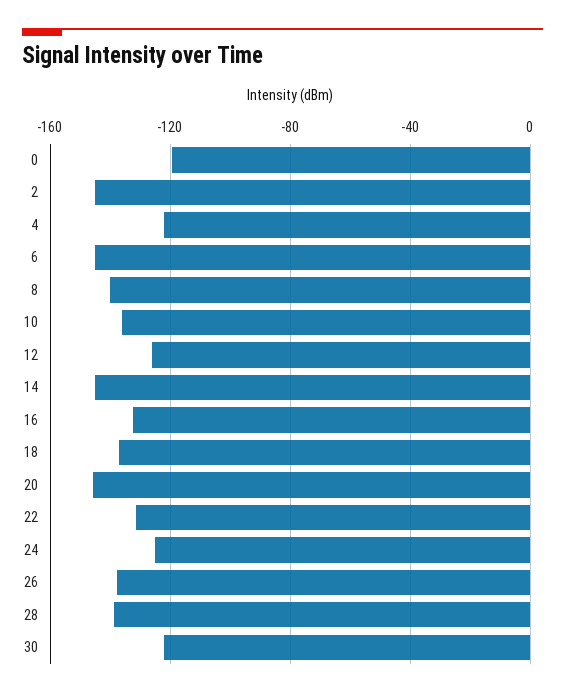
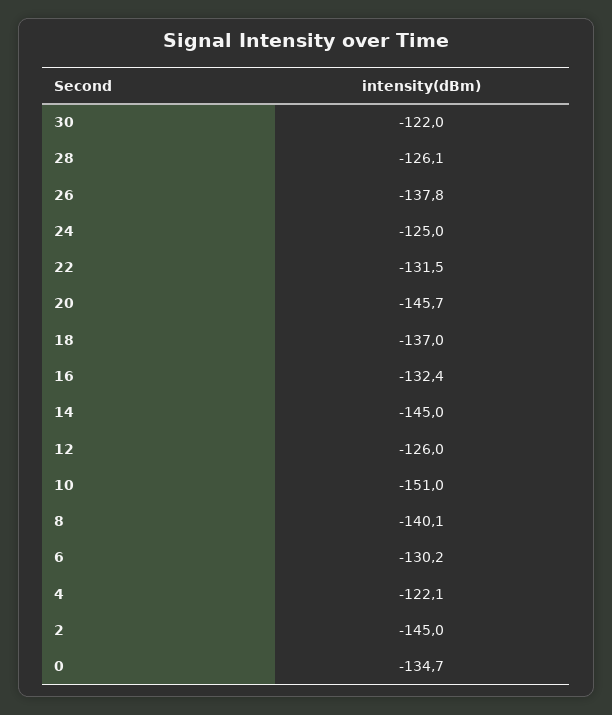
  {
-   "0": -120,
+   "0": -134.7,
    "2": -145,
    "4": -122.1,
-   "6": -145,
+   "6": -130.2,
    "8": -140.1,
-   "10": -135,
+   "10": -151,
    "12": -126,
    "14": -145,
    "16": -132.4,
    "18": -137,
    "20": -145.7,
    "22": -131.5,
    "24": -125,
    "26": -137.8,
-   "28": -140,
+   "28": -126.1,
    "30": -122
  }

